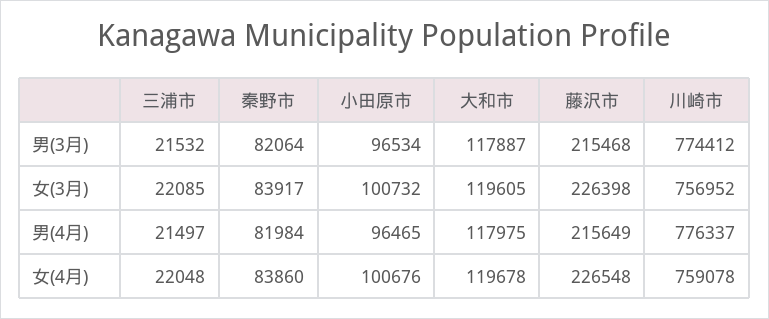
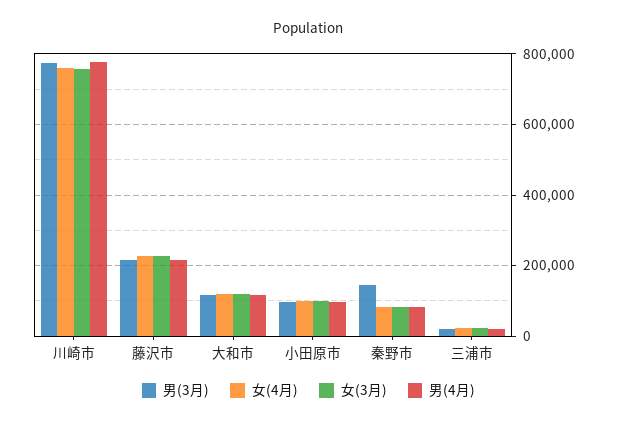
  {
    "男(3月)": {
      "三浦市": 21532,
-     "秦野市": 82064,
+     "秦野市": 140000,
      "小田原市": 96534,
      "大和市": 117887,
      "藤沢市": 215468,
      "川崎市": 774412
    },
    "女(3月)": {
      "三浦市": 22085,
      "秦野市": 83917,
      "小田原市": 100732,
      "大和市": 119605,
      "藤沢市": 226398,
      "川崎市": 756952
    },
    "男(4月)": {
      "三浦市": 21497,
      "秦野市": 81984,
      "小田原市": 96465,
      "大和市": 117975,
      "藤沢市": 215649,
      "川崎市": 776337
    },
    "女(4月)": {
      "三浦市": 22048,
      "秦野市": 83860,
      "小田原市": 100676,
      "大和市": 119678,
      "藤沢市": 226548,
      "川崎市": 759078
    }
  }

